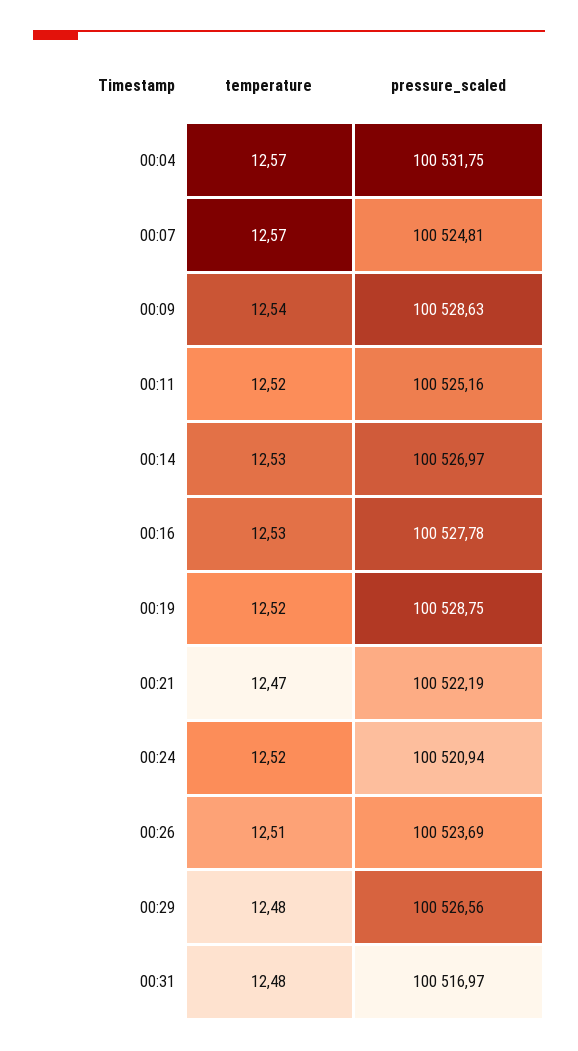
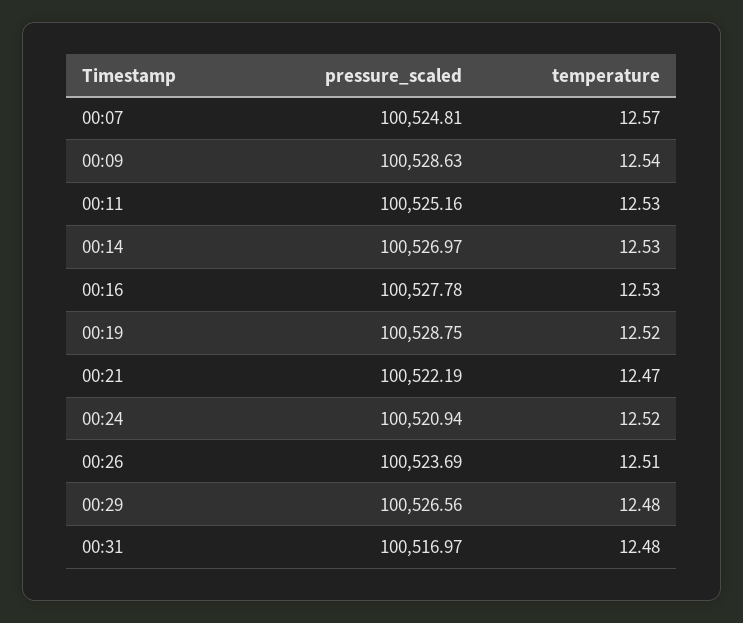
  {
    "temperature": {
-     "00:04": 12.57,
      "00:07": 12.57,
      "00:09": 12.54,
-     "00:11": 12.52,
+     "00:11": 12.53,
      "00:14": 12.53,
      "00:16": 12.53,
      "00:19": 12.52,
      "00:21": 12.47,
      "00:24": 12.52,
      "00:26": 12.51,
      "00:29": 12.48,
      "00:31": 12.48
    },
    "pressure_scaled": {
-     "00:04": 100531.75,
      "00:07": 100524.81,
      "00:09": 100528.63,
      "00:11": 100525.16,
      "00:14": 100526.97,
      "00:16": 100527.78,
      "00:19": 100528.75,
      "00:21": 100522.19,
      "00:24": 100520.94,
      "00:26": 100523.69,
      "00:29": 100526.56,
      "00:31": 100516.97
    }
  }

